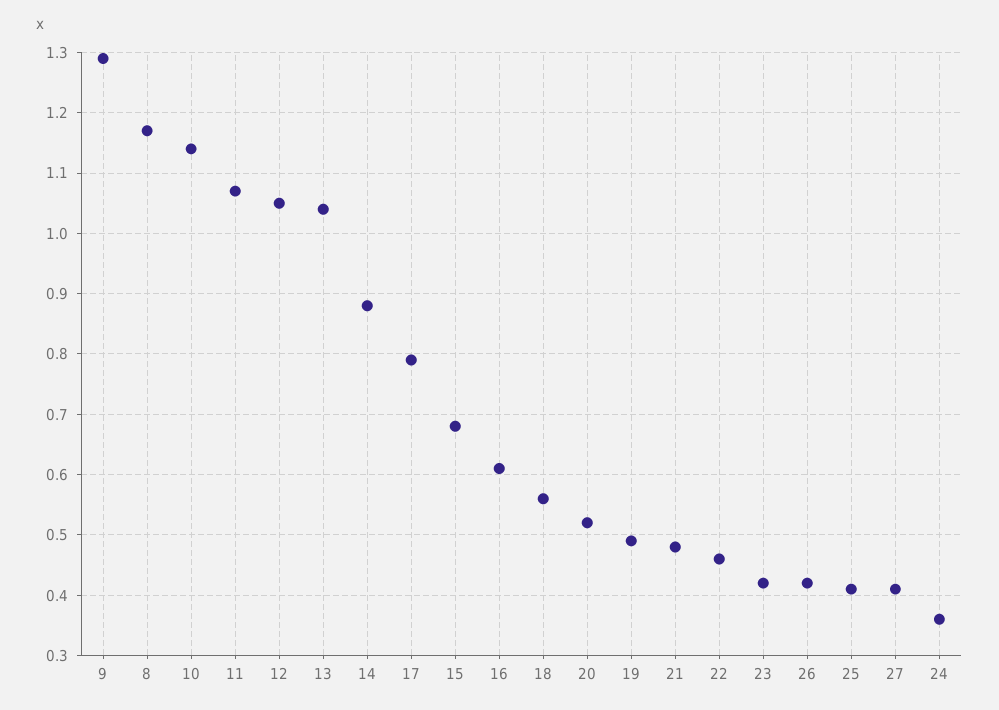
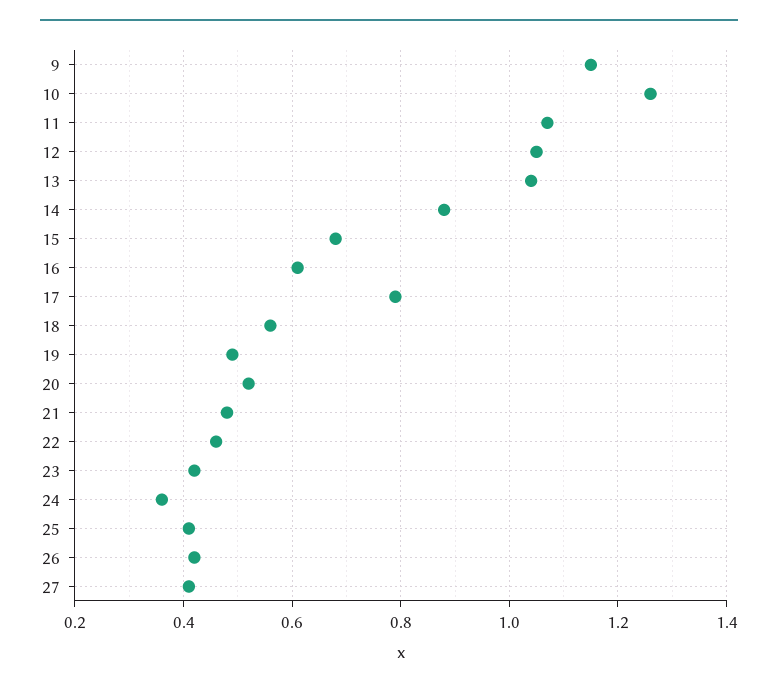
  {
-   "9": 1.29,
+   "9": 1.15,
-   "8": 1.17,
-   "10": 1.14,
+   "10": 1.25,
    "11": 1.07,
    "12": 1.05,
    "13": 1.04,
    "14": 0.88,
    "17": 0.79,
    "15": 0.68,
    "16": 0.61,
    "18": 0.56,
    "20": 0.52,
    "19": 0.49,
    "21": 0.48,
    "22": 0.46,
    "23": 0.42,
    "26": 0.42,
    "25": 0.41,
    "27": 0.41,
    "24": 0.36
  }

